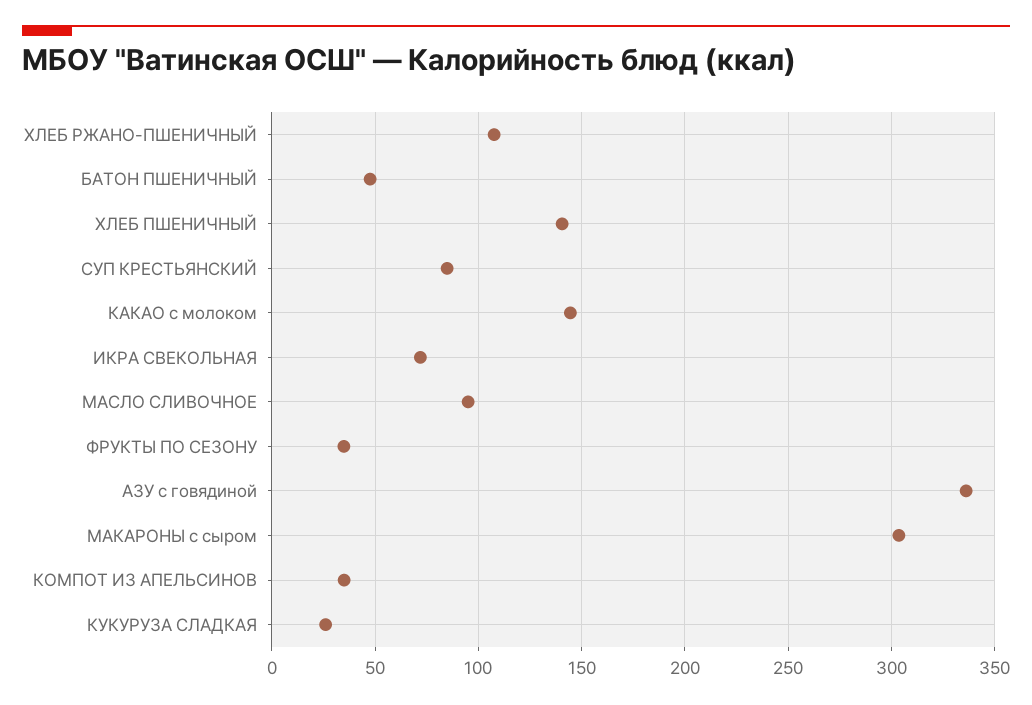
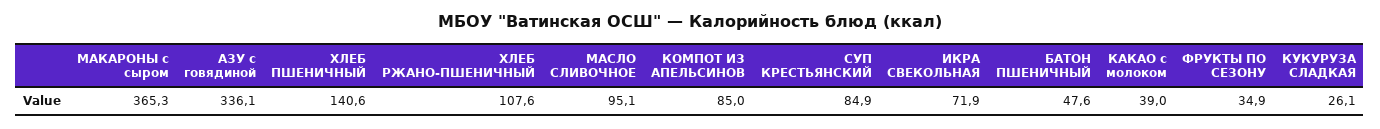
  {
    "ХЛЕБ РЖАНО-ПШЕНИЧНЫЙ": 107.6,
    "БАТОН ПШЕНИЧНЫЙ": 47.6,
    "ХЛЕБ ПШЕНИЧНЫЙ": 140.6,
    "СУП КРЕСТЬЯНСКИЙ": 84.9,
-   "КАКАО с молоком": 145,
+   "КАКАО с молоком": 39,
    "ИКРА СВЕКОЛЬНАЯ": 71.9,
    "МАСЛО СЛИВОЧНОЕ": 95.1,
    "ФРУКТЫ ПО СЕЗОНУ": 34.9,
    "АЗУ с говядиной": 336.1,
-   "МАКАРОНЫ с сыром": 305,
+   "МАКАРОНЫ с сыром": 365.3,
-   "КОМПОТ ИЗ АПЕЛЬСИНОВ": 35,
+   "КОМПОТ ИЗ АПЕЛЬСИНОВ": 85,
    "КУКУРУЗА СЛАДКАЯ": 26.1
  }

